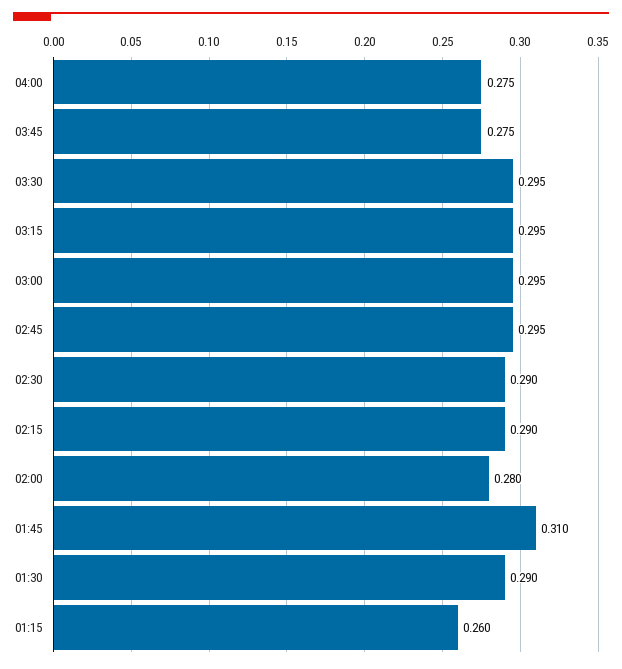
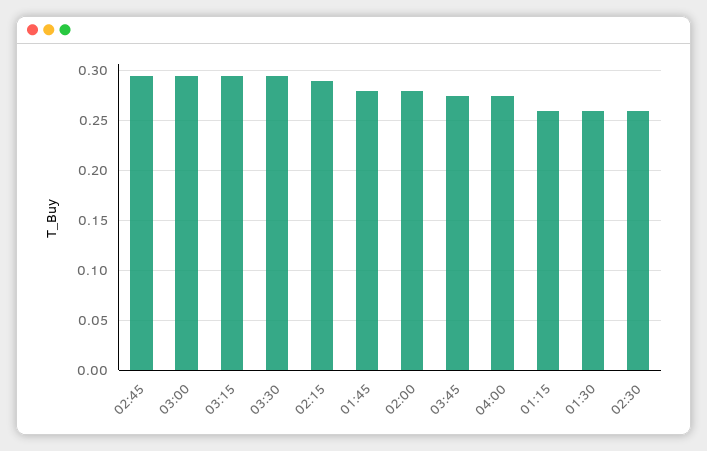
  {
    "04:00": 0.275,
    "03:45": 0.275,
    "03:30": 0.295,
    "03:15": 0.295,
    "03:00": 0.295,
    "02:45": 0.295,
-   "02:30": 0.29,
+   "02:30": 0.26,
    "02:15": 0.29,
    "02:00": 0.28,
-   "01:45": 0.31,
+   "01:45": 0.28,
-   "01:30": 0.29,
+   "01:30": 0.26,
    "01:15": 0.26
  }

